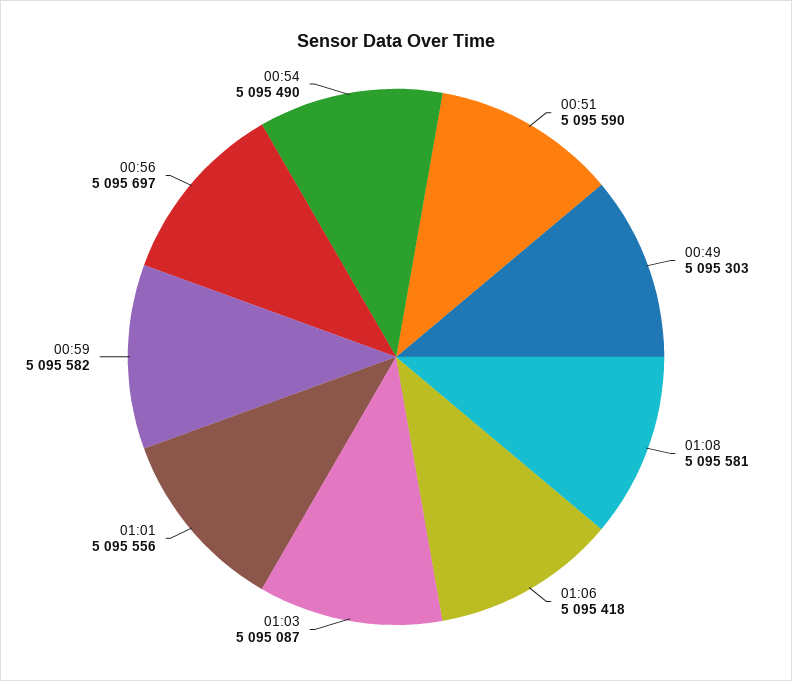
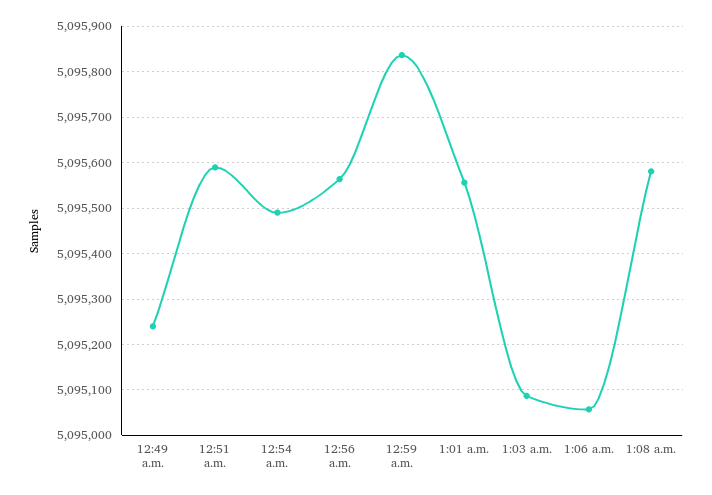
  {
    "00:51": 5095590,
-   "00:49": 5095303,
+   "00:49": 5095240,
    "01:08": 5095581,
-   "01:06": 5095418,
+   "01:06": 5095060,
    "01:03": 5095087,
    "01:01": 5095556,
-   "00:59": 5095582,
+   "00:59": 5095840,
-   "00:56": 5095697,
+   "00:56": 5095560,
    "00:54": 5095490
  }

